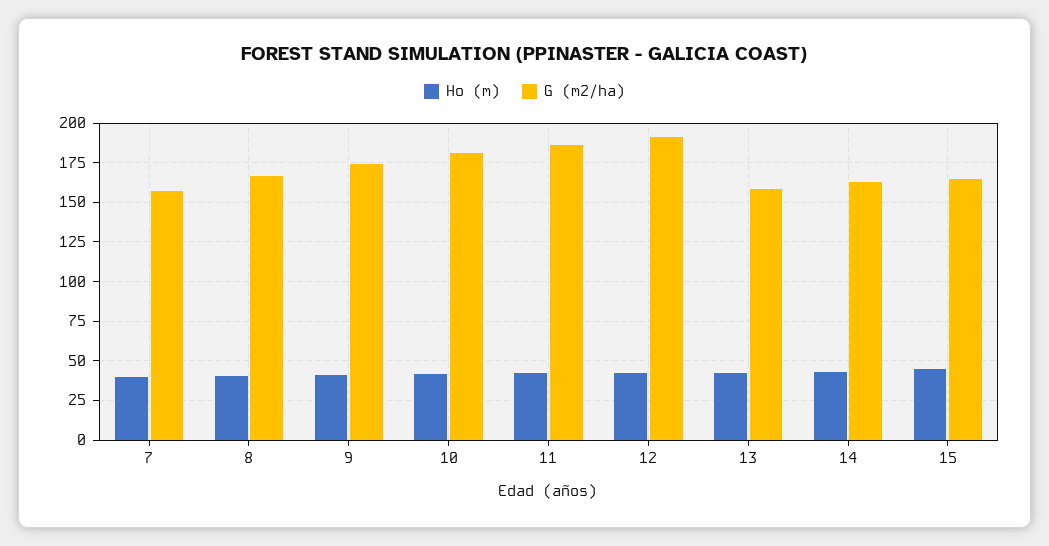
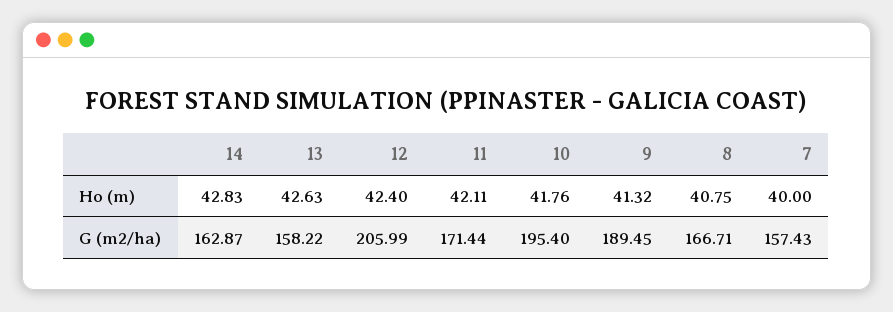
  {
    "Ho (m)": {
      "7": 40,
      "8": 40.75,
      "9": 41.32,
      "10": 41.76,
      "11": 42.11,
      "12": 42.4,
      "13": 42.63,
-     "14": 42.83,
+     "14": 42.83
-     "15": 45
    },
    "G (m2/ha)": {
      "7": 157.43,
      "8": 166.71,
-     "9": 175,
+     "9": 189.45,
-     "10": 180,
+     "10": 195.4,
-     "11": 185,
+     "11": 171.44,
-     "12": 190,
+     "12": 205.99,
      "13": 158.22,
-     "14": 162.87,
+     "14": 162.87
-     "15": 165
    }
  }

